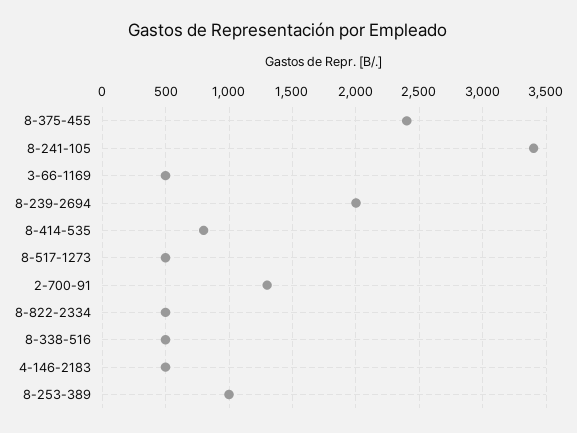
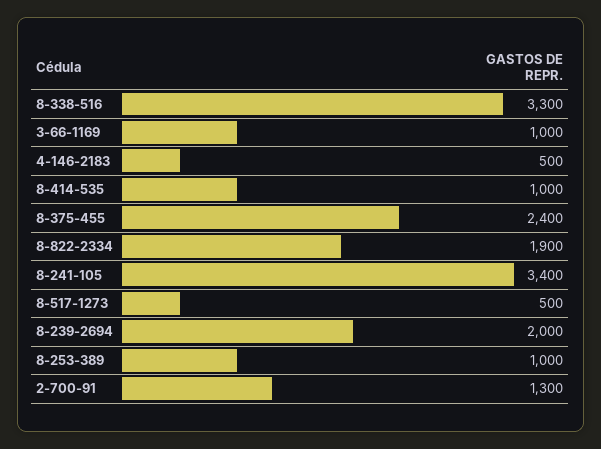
  {
    "8-375-455": 2400,
    "8-241-105": 3400,
-   "3-66-1169": 500,
+   "3-66-1169": 1000,
    "8-239-2694": 2000,
-   "8-414-535": 800,
+   "8-414-535": 1000,
    "8-517-1273": 500,
    "2-700-91": 1300,
-   "8-822-2334": 500,
+   "8-822-2334": 1900,
-   "8-338-516": 500,
+   "8-338-516": 3300,
    "4-146-2183": 500,
    "8-253-389": 1000
  }

